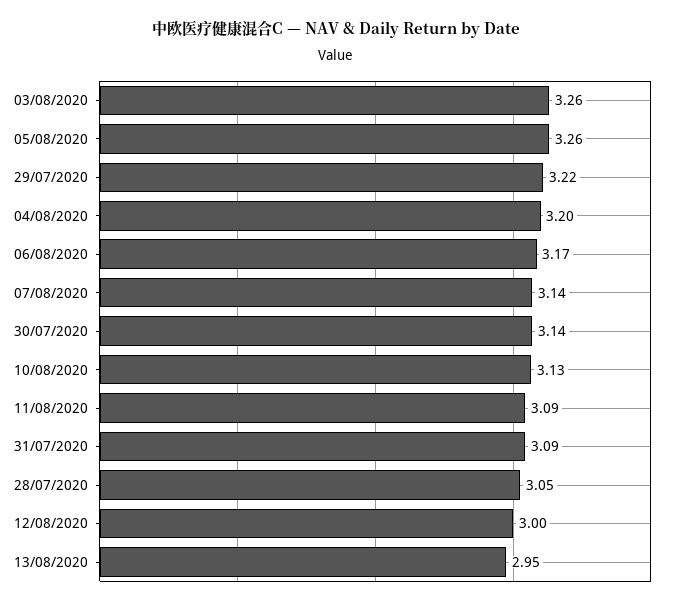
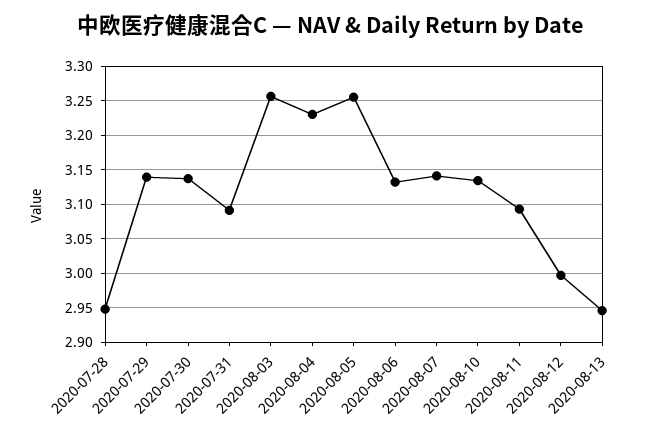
  {
    "03/08/2020": 3.26,
    "05/08/2020": 3.26,
-   "29/07/2020": 3.22,
+   "29/07/2020": 3.14,
-   "04/08/2020": 3.2,
+   "04/08/2020": 3.23,
-   "06/08/2020": 3.17,
+   "06/08/2020": 3.13,
    "07/08/2020": 3.14,
    "30/07/2020": 3.14,
    "10/08/2020": 3.13,
    "11/08/2020": 3.09,
    "31/07/2020": 3.09,
-   "28/07/2020": 3.05,
+   "28/07/2020": 2.95,
    "12/08/2020": 3,
    "13/08/2020": 2.95
  }

